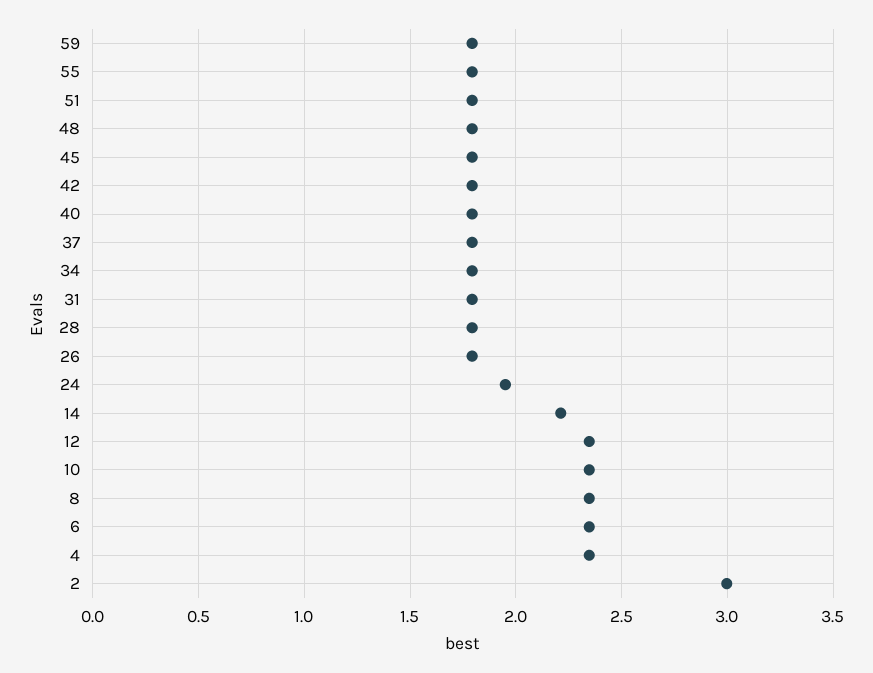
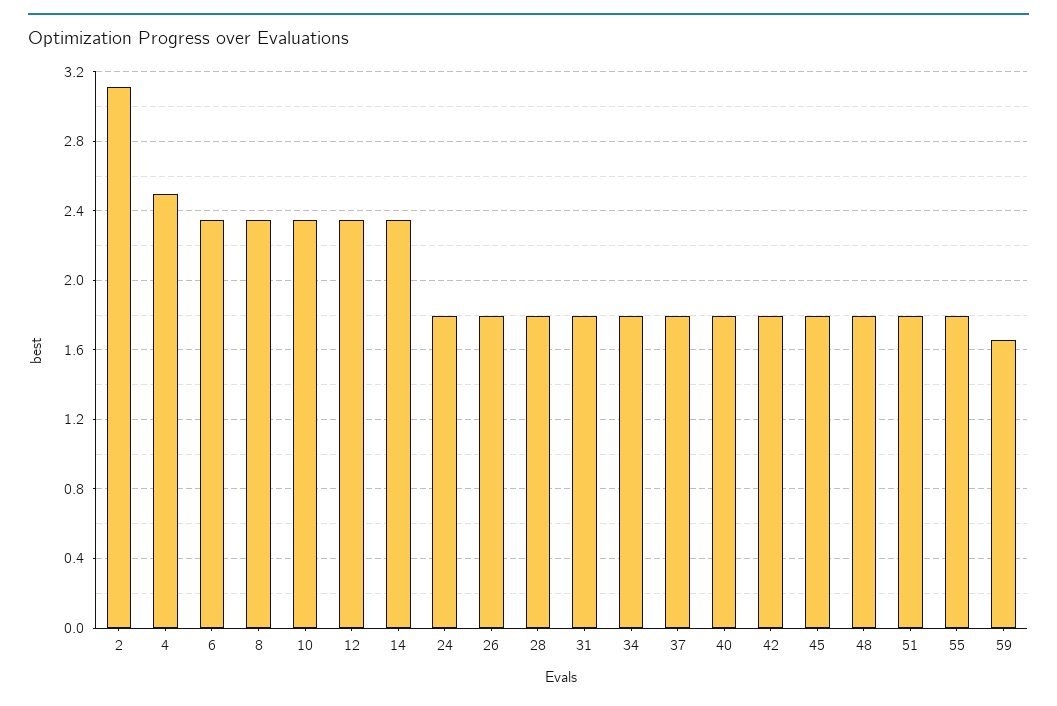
  {
-   "59": 1.8,
+   "59": 1.65,
    "55": 1.8,
    "51": 1.8,
    "48": 1.8,
    "45": 1.8,
    "42": 1.8,
    "40": 1.8,
    "37": 1.8,
    "34": 1.8,
    "31": 1.8,
    "28": 1.8,
    "26": 1.8,
-   "24": 1.95,
+   "24": 1.8,
-   "14": 2.2,
+   "14": 2.35,
    "12": 2.35,
    "10": 2.35,
    "8": 2.35,
    "6": 2.35,
-   "4": 2.35,
+   "4": 2.5,
-   "2": 3
+   "2": 3.1
  }

